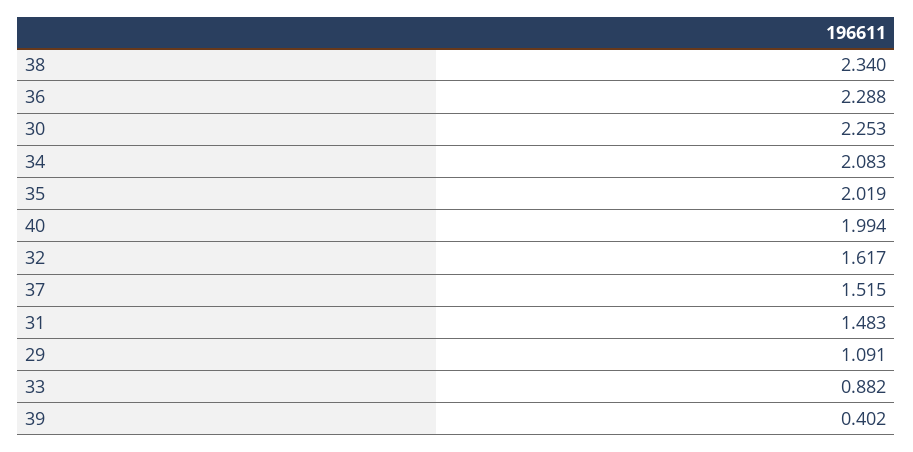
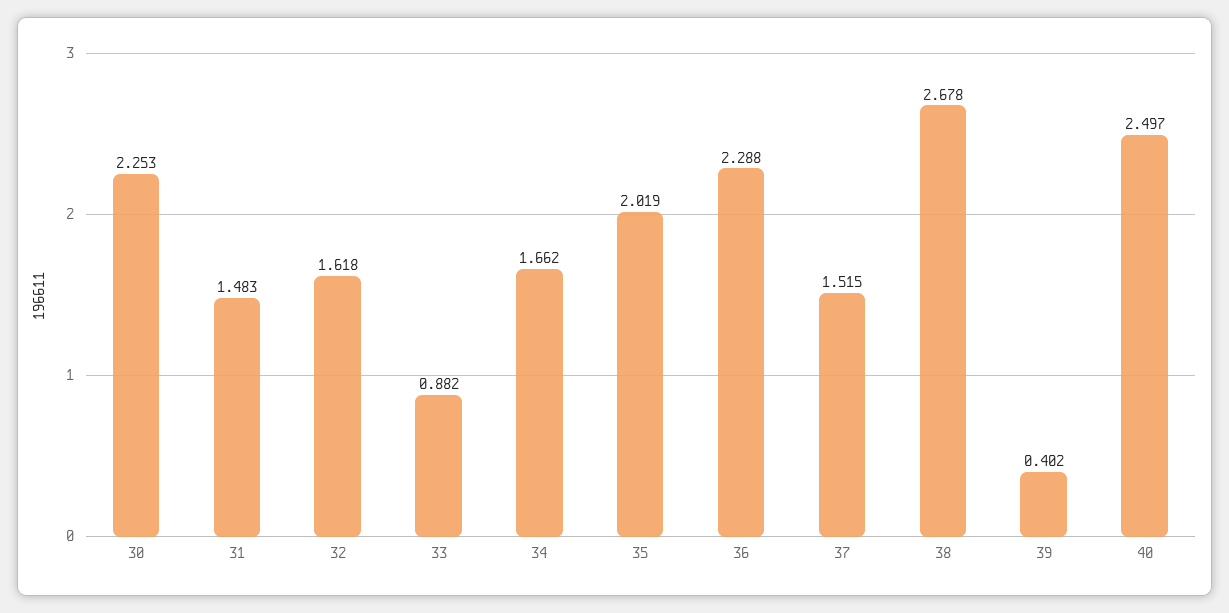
  {
-   "38": 2.34,
+   "38": 2.678,
    "36": 2.288,
    "30": 2.253,
-   "34": 2.083,
+   "34": 1.662,
    "35": 2.019,
-   "40": 1.994,
+   "40": 2.497,
-   "32": 1.617,
+   "32": 1.618,
    "37": 1.515,
    "31": 1.483,
-   "29": 1.091,
    "33": 0.882,
    "39": 0.402
  }

